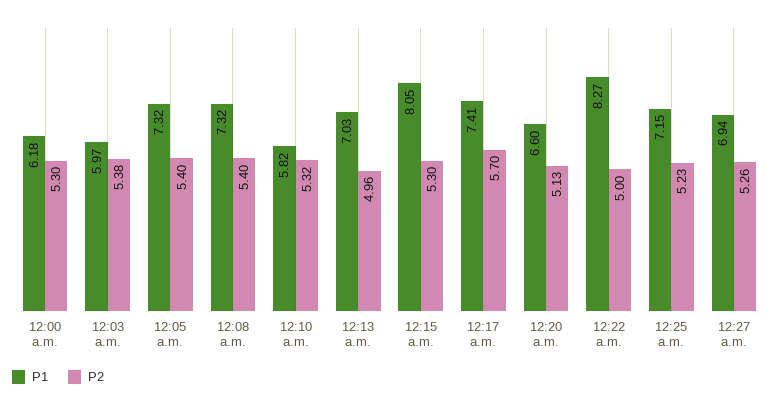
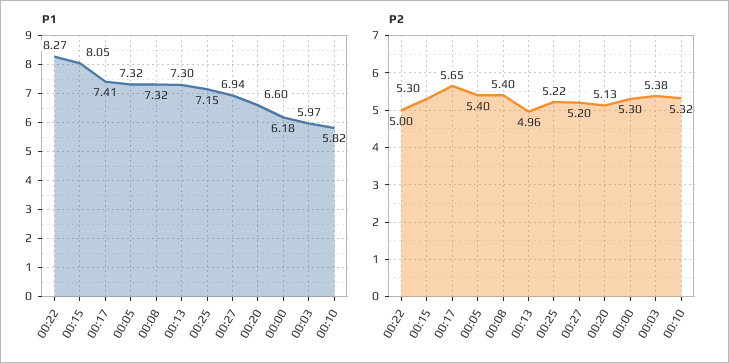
  {
    "P1": {
      "12:00 a.m.": 6.18,
      "12:03 a.m.": 5.97,
      "12:05 a.m.": 7.32,
      "12:08 a.m.": 7.32,
      "12:10 a.m.": 5.82,
-     "12:13 a.m.": 7.03,
+     "12:13 a.m.": 7.3,
      "12:15 a.m.": 8.05,
      "12:17 a.m.": 7.41,
      "12:20 a.m.": 6.6,
      "12:22 a.m.": 8.27,
      "12:25 a.m.": 7.15,
      "12:27 a.m.": 6.94
    },
    "P2": {
      "12:00 a.m.": 5.3,
      "12:03 a.m.": 5.38,
      "12:05 a.m.": 5.4,
      "12:08 a.m.": 5.4,
      "12:10 a.m.": 5.32,
      "12:13 a.m.": 4.96,
      "12:15 a.m.": 5.3,
-     "12:17 a.m.": 5.7,
+     "12:17 a.m.": 5.65,
      "12:20 a.m.": 5.13,
      "12:22 a.m.": 5,
-     "12:25 a.m.": 5.23,
+     "12:25 a.m.": 5.22,
-     "12:27 a.m.": 5.26
+     "12:27 a.m.": 5.2
    }
  }

